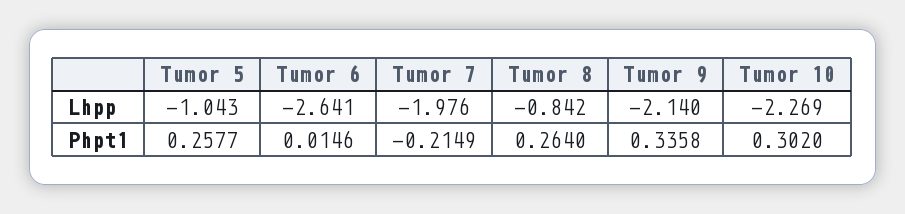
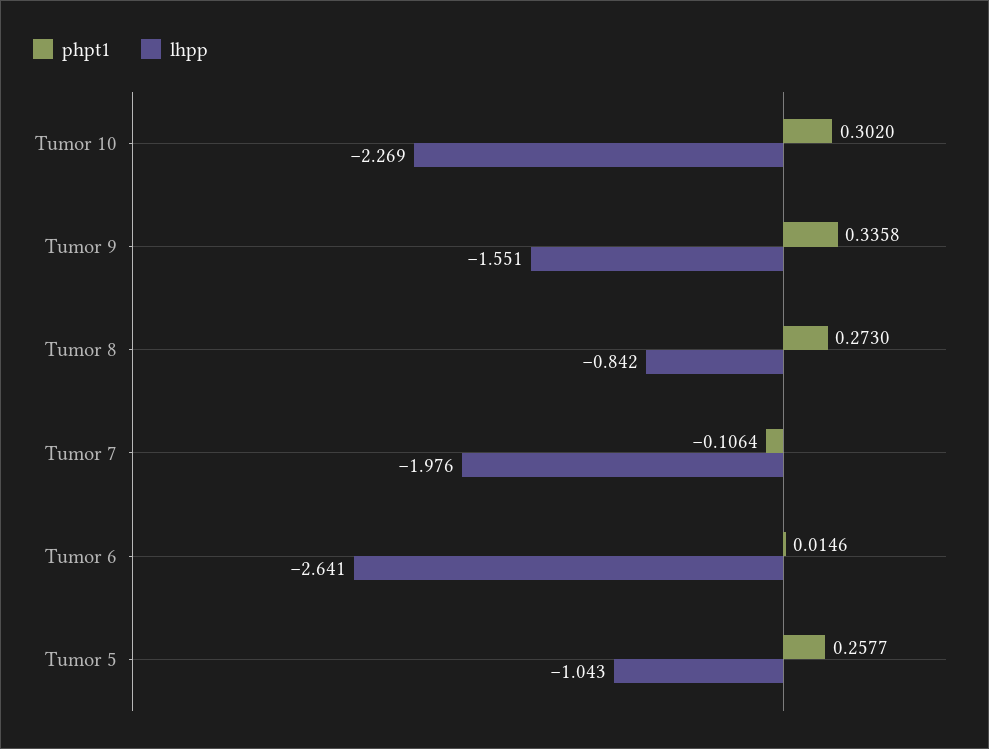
  {
    "Lhpp": {
      "Tumor 5": -1.043,
      "Tumor 6": -2.641,
      "Tumor 7": -1.976,
      "Tumor 8": -0.842,
-     "Tumor 9": -2.14,
+     "Tumor 9": -1.551,
      "Tumor 10": -2.269
    },
    "Phpt1": {
      "Tumor 5": 0.2577,
      "Tumor 6": 0.0146,
-     "Tumor 7": -0.2149,
+     "Tumor 7": -0.1064,
-     "Tumor 8": 0.264,
+     "Tumor 8": 0.273,
      "Tumor 9": 0.3358,
      "Tumor 10": 0.302
    }
  }

